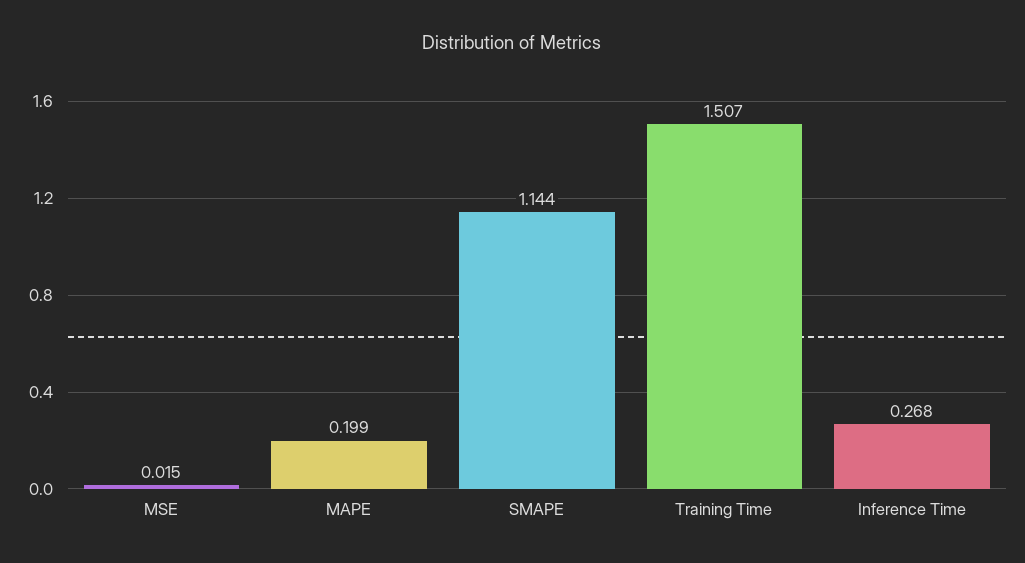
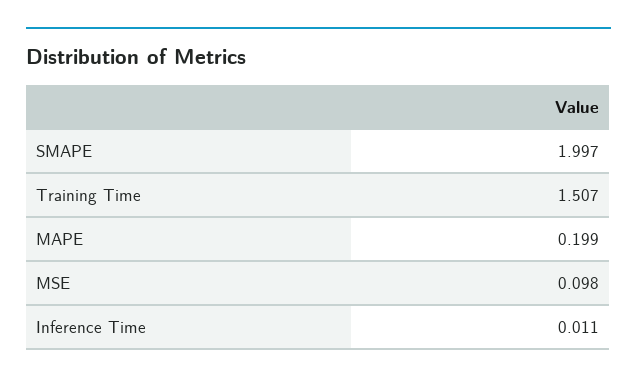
  {
-   "MSE": 0.015,
+   "MSE": 0.098,
    "MAPE": 0.199,
-   "SMAPE": 1.144,
+   "SMAPE": 1.997,
    "Training Time": 1.507,
-   "Inference Time": 0.268
+   "Inference Time": 0.011
  }

